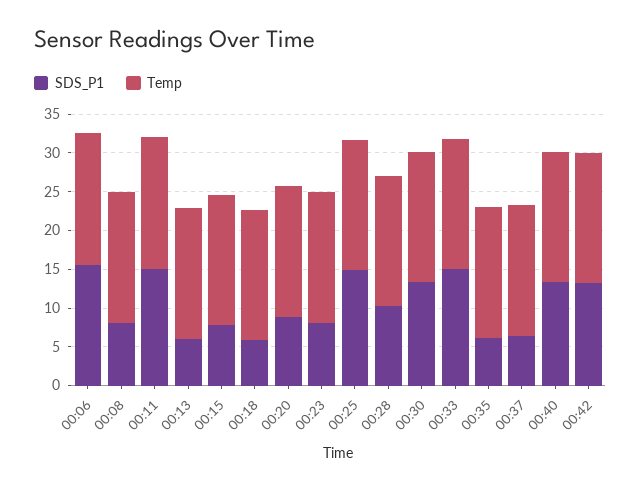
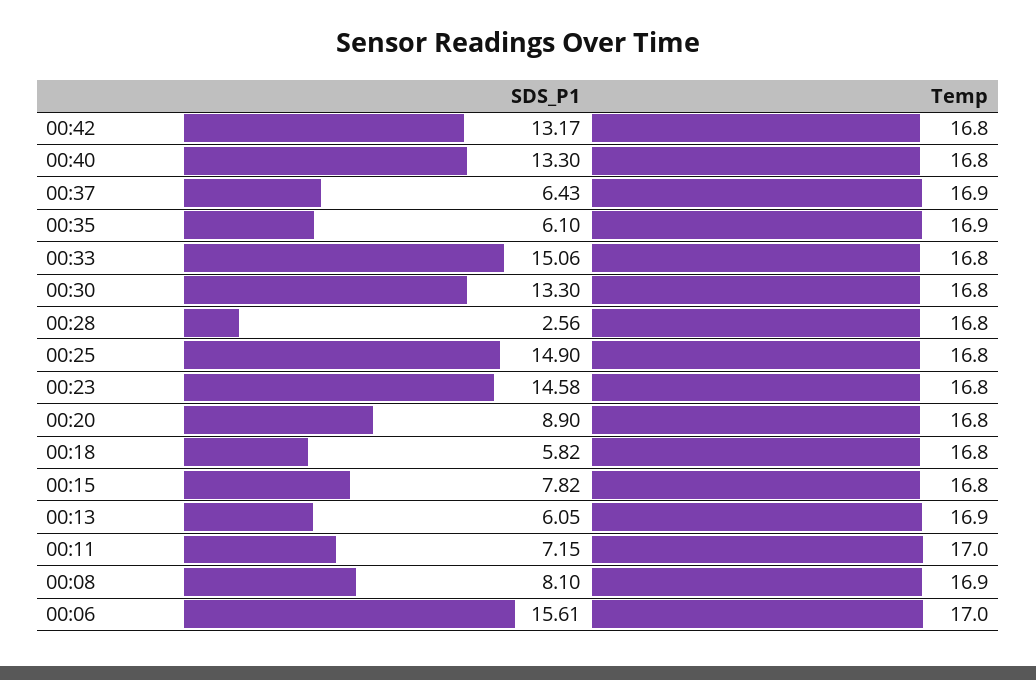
  {
    "SDS_P1": {
      "00:06": 15.61,
      "00:08": 8.1,
-     "00:11": 15,
+     "00:11": 7.15,
      "00:13": 6.05,
      "00:15": 7.82,
      "00:18": 5.82,
      "00:20": 8.9,
-     "00:23": 7.5,
+     "00:23": 14.58,
      "00:25": 14.9,
-     "00:28": 10,
+     "00:28": 2.56,
      "00:30": 13.3,
      "00:33": 15.06,
      "00:35": 6.1,
      "00:37": 6.43,
      "00:40": 13.3,
      "00:42": 13.17
    },
    "Temp": {
      "00:06": 17,
      "00:08": 16.9,
      "00:11": 17,
      "00:13": 16.9,
      "00:15": 16.8,
      "00:18": 16.8,
      "00:20": 16.8,
      "00:23": 16.8,
      "00:25": 16.8,
      "00:28": 16.8,
      "00:30": 16.8,
      "00:33": 16.8,
      "00:35": 16.9,
      "00:37": 16.9,
      "00:40": 16.8,
      "00:42": 16.8
    }
  }

